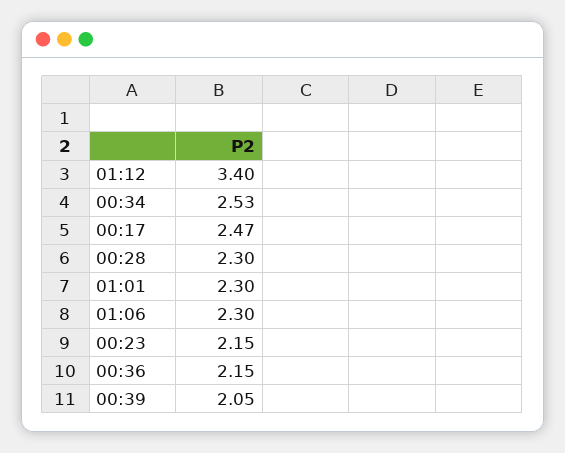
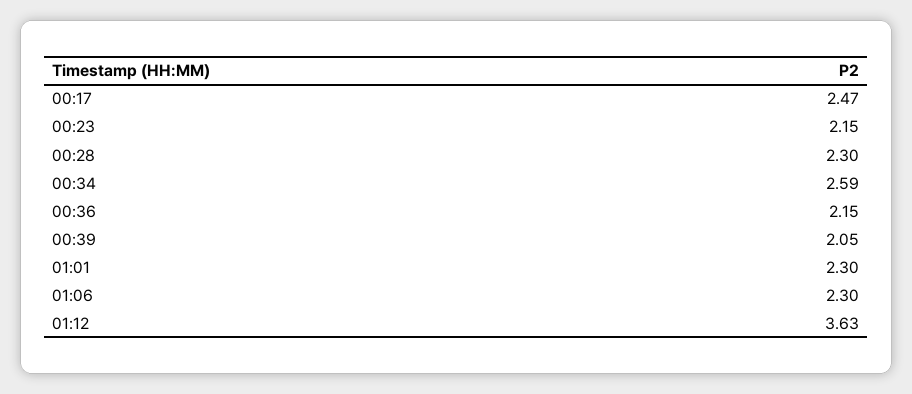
  {
-   "01:12": 3.4,
+   "01:12": 3.63,
-   "00:34": 2.53,
+   "00:34": 2.59,
    "00:17": 2.47,
    "00:28": 2.3,
    "01:01": 2.3,
    "01:06": 2.3,
    "00:23": 2.15,
    "00:36": 2.15,
    "00:39": 2.05
  }

